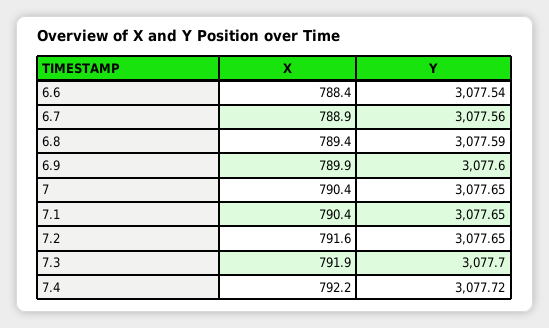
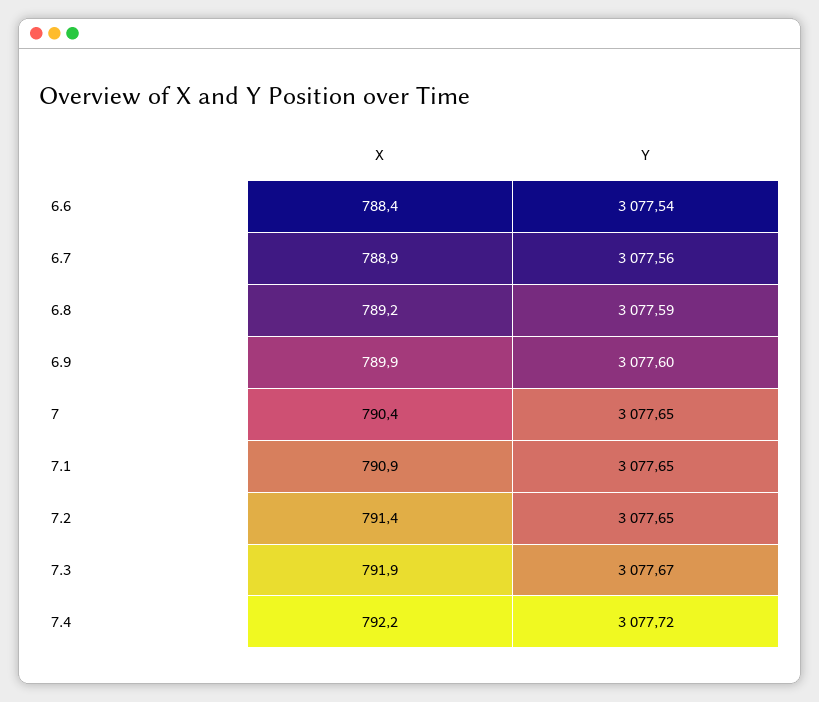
  {
    "X": {
      "6.6": 788.4,
      "6.7": 788.9,
-     "6.8": 789.4,
+     "6.8": 789.2,
      "6.9": 789.9,
      "7": 790.4,
-     "7.1": 790.4,
+     "7.1": 790.9,
-     "7.2": 791.6,
+     "7.2": 791.4,
      "7.3": 791.9,
      "7.4": 792.2
    },
    "Y": {
      "6.6": 3077.54,
      "6.7": 3077.56,
      "6.8": 3077.59,
      "6.9": 3077.6,
      "7": 3077.65,
      "7.1": 3077.65,
      "7.2": 3077.65,
-     "7.3": 3077.7,
+     "7.3": 3077.67,
      "7.4": 3077.72
    }
  }

